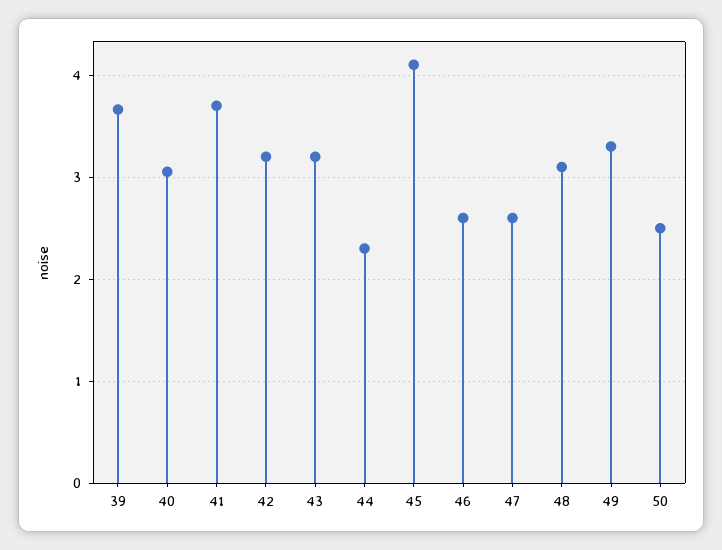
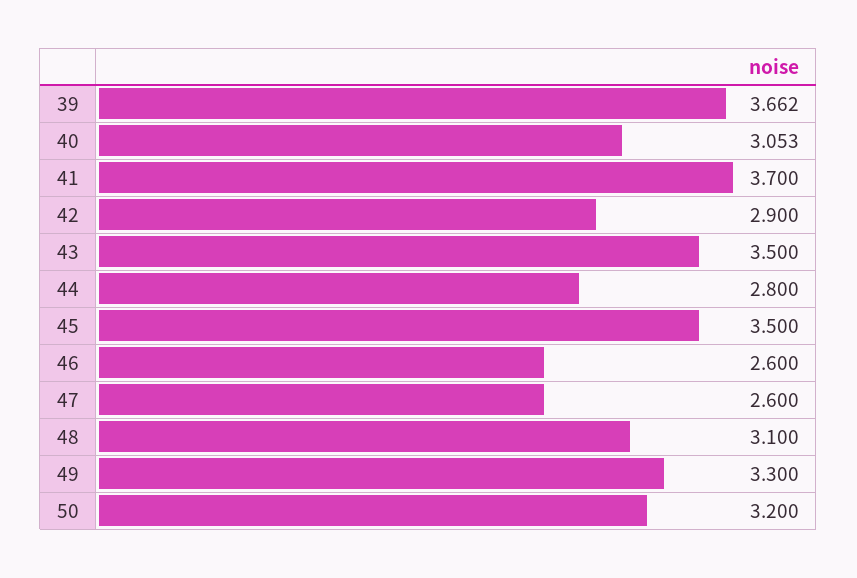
  {
    "39": 3.662,
    "40": 3.053,
    "41": 3.7,
-   "42": 3.2,
+   "42": 2.9,
-   "43": 3.2,
+   "43": 3.5,
-   "44": 2.3,
+   "44": 2.8,
-   "45": 4.1,
+   "45": 3.5,
    "46": 2.6,
    "47": 2.6,
    "48": 3.1,
    "49": 3.3,
-   "50": 2.5
+   "50": 3.2
  }

